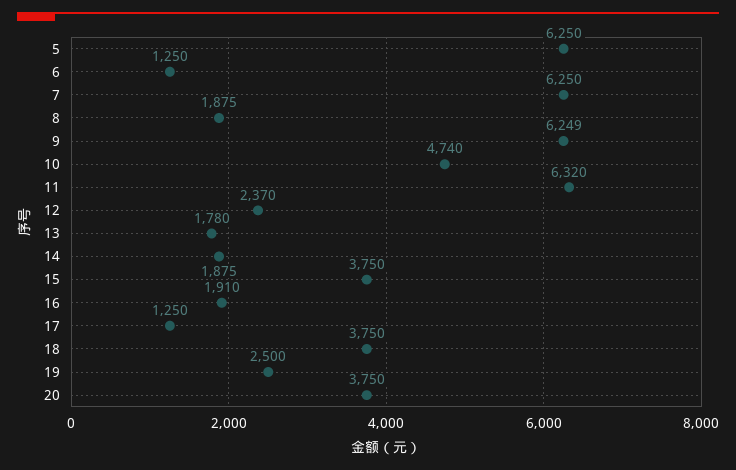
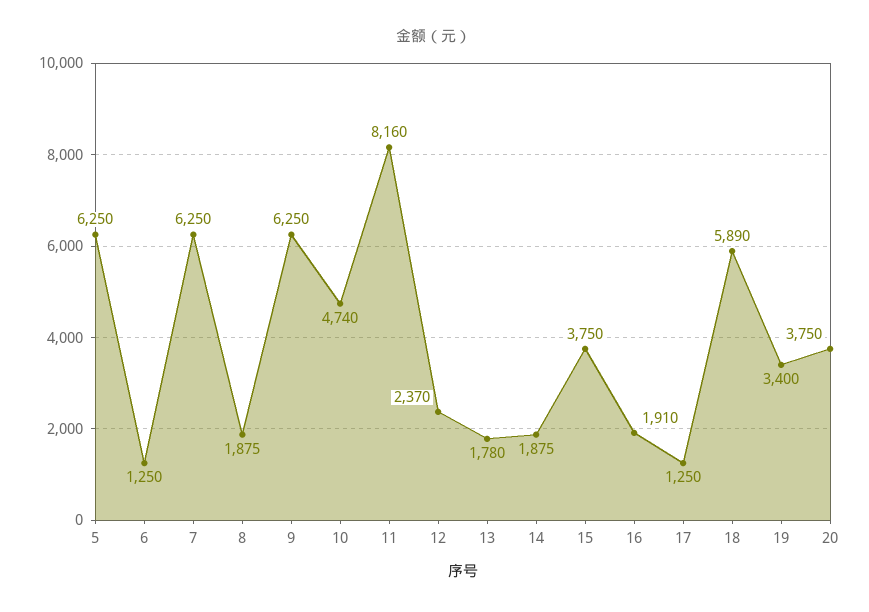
  {
    "5": 6250,
    "6": 1250,
    "7": 6250,
    "8": 1875,
-   "9": 6249,
+   "9": 6250,
    "10": 4740,
-   "11": 6320,
+   "11": 8160,
    "12": 2370,
    "13": 1780,
    "14": 1875,
    "15": 3750,
    "16": 1910,
    "17": 1250,
-   "18": 3750,
+   "18": 5890,
-   "19": 2500,
+   "19": 3400,
    "20": 3750
  }

